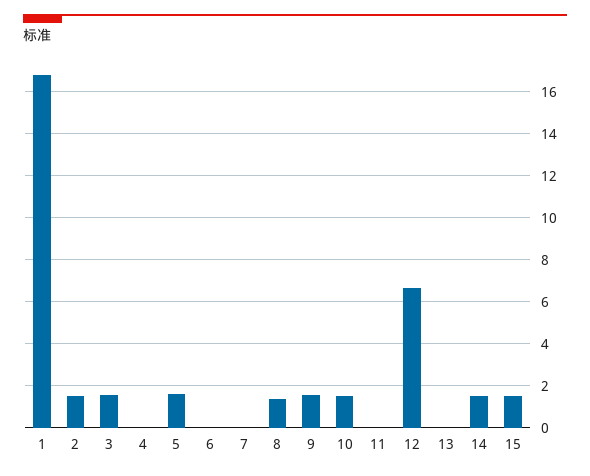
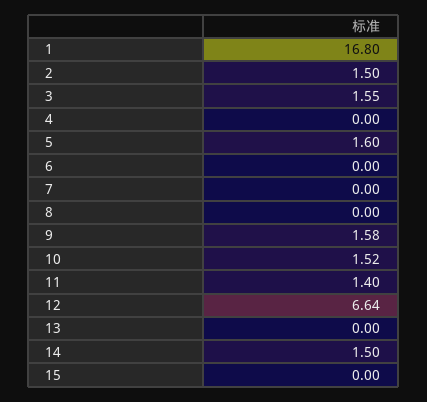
  {
    "1": 16.8,
    "2": 1.5,
    "3": 1.55,
    "4": 0,
    "5": 1.6,
    "6": 0,
    "7": 0,
-   "8": 1.5,
+   "8": 0,
    "9": 1.58,
    "10": 1.52,
-   "11": 0,
+   "11": 1.4,
    "12": 6.64,
    "13": 0,
    "14": 1.5,
-   "15": 1.5
+   "15": 0
  }

